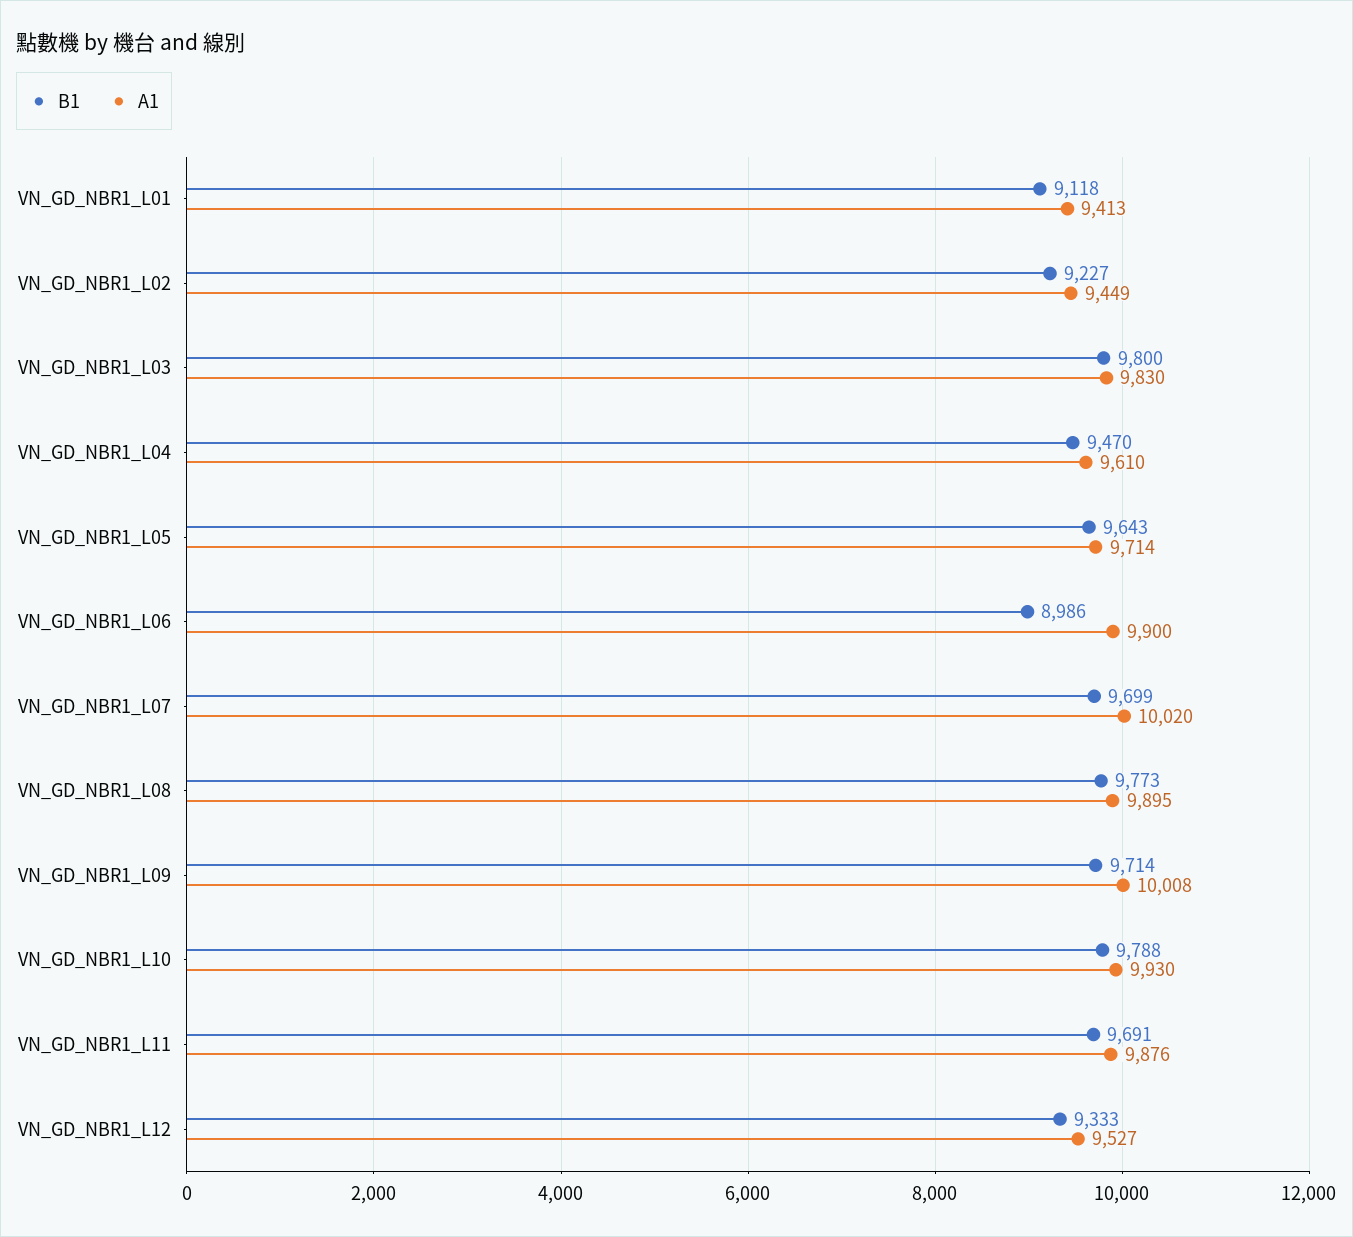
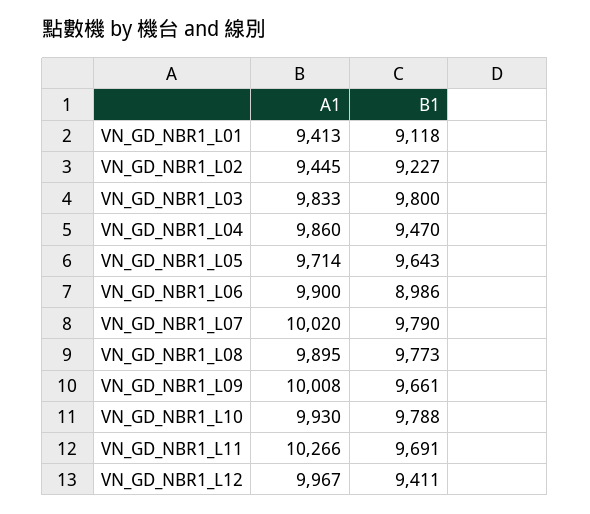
  {
    "B1": {
      "VN_GD_NBR1_L01": 9118,
      "VN_GD_NBR1_L02": 9227,
      "VN_GD_NBR1_L03": 9800,
      "VN_GD_NBR1_L04": 9470,
      "VN_GD_NBR1_L05": 9643,
      "VN_GD_NBR1_L06": 8986,
-     "VN_GD_NBR1_L07": 9699,
+     "VN_GD_NBR1_L07": 9790,
      "VN_GD_NBR1_L08": 9773,
-     "VN_GD_NBR1_L09": 9714,
+     "VN_GD_NBR1_L09": 9661,
      "VN_GD_NBR1_L10": 9788,
      "VN_GD_NBR1_L11": 9691,
-     "VN_GD_NBR1_L12": 9333
+     "VN_GD_NBR1_L12": 9411
    },
    "A1": {
      "VN_GD_NBR1_L01": 9413,
-     "VN_GD_NBR1_L02": 9449,
+     "VN_GD_NBR1_L02": 9445,
-     "VN_GD_NBR1_L03": 9830,
+     "VN_GD_NBR1_L03": 9833,
-     "VN_GD_NBR1_L04": 9610,
+     "VN_GD_NBR1_L04": 9860,
      "VN_GD_NBR1_L05": 9714,
      "VN_GD_NBR1_L06": 9900,
      "VN_GD_NBR1_L07": 10020,
      "VN_GD_NBR1_L08": 9895,
      "VN_GD_NBR1_L09": 10008,
      "VN_GD_NBR1_L10": 9930,
-     "VN_GD_NBR1_L11": 9876,
+     "VN_GD_NBR1_L11": 10266,
-     "VN_GD_NBR1_L12": 9527
+     "VN_GD_NBR1_L12": 9967
    }
  }

